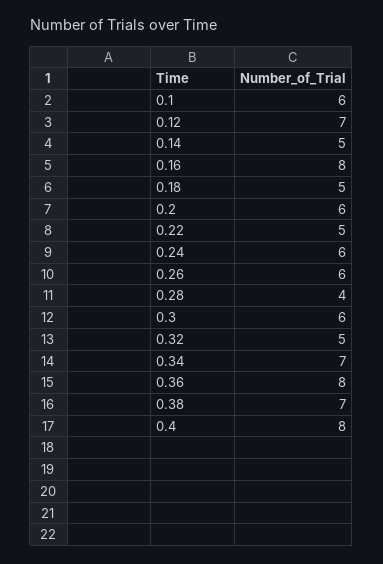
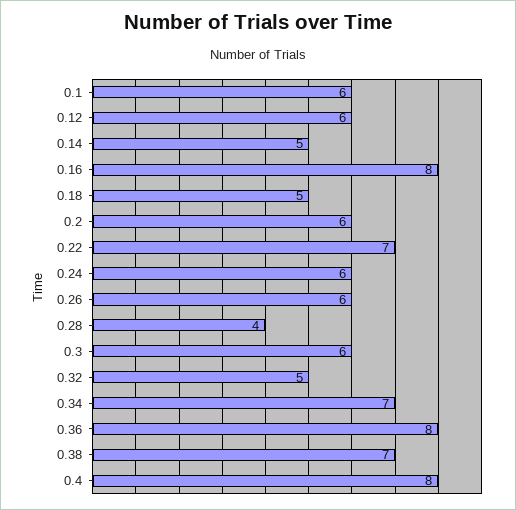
  {
    "0.1": 6,
-   "0.12": 7,
+   "0.12": 6,
    "0.14": 5,
    "0.16": 8,
    "0.18": 5,
    "0.2": 6,
-   "0.22": 5,
+   "0.22": 7,
    "0.24": 6,
    "0.26": 6,
    "0.28": 4,
    "0.3": 6,
    "0.32": 5,
    "0.34": 7,
    "0.36": 8,
    "0.38": 7,
    "0.4": 8
  }

